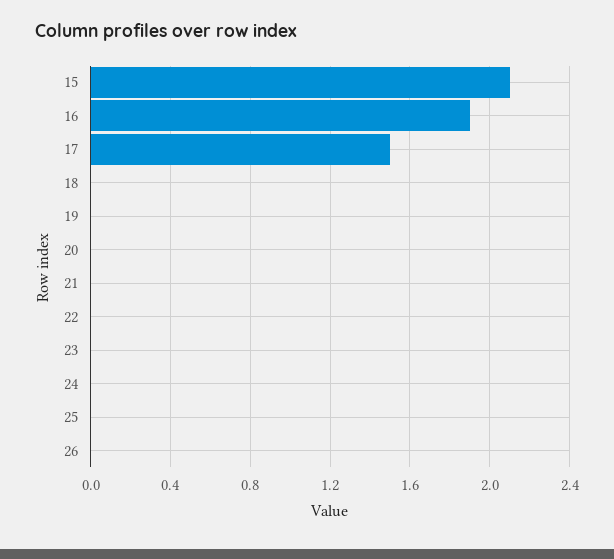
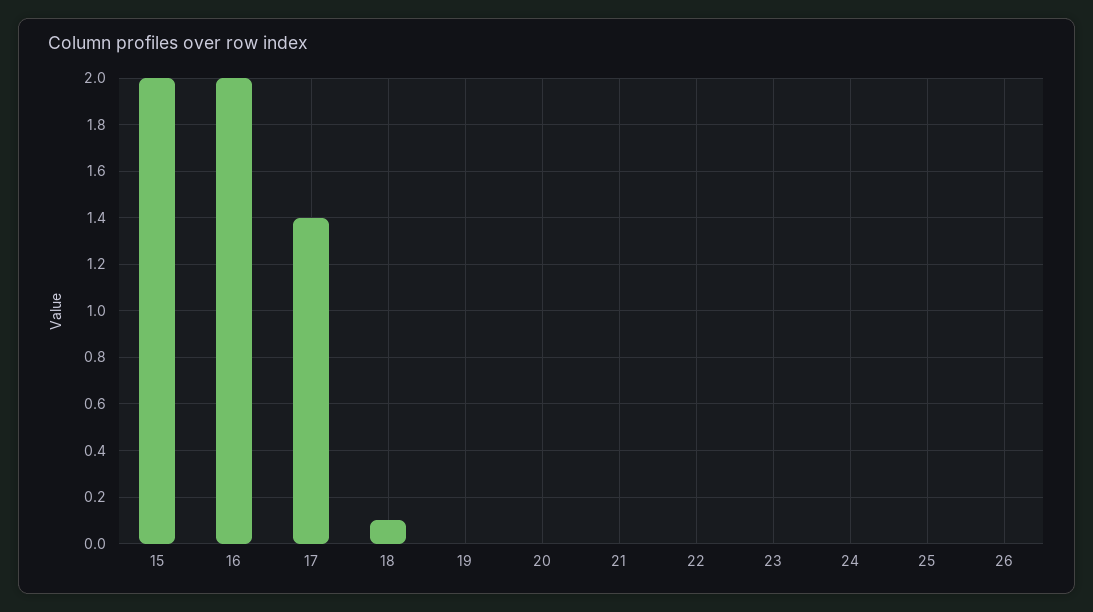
  {
-   "15": 2.1,
+   "15": 2,
-   "16": 1.9,
+   "16": 2,
-   "17": 1.5,
+   "17": 1.4,
-   "18": 0,
+   "18": 0.1,
    "19": 0,
    "20": 0,
    "21": 0,
    "22": 0,
    "23": 0,
    "24": 0,
    "25": 0,
    "26": 0
  }

